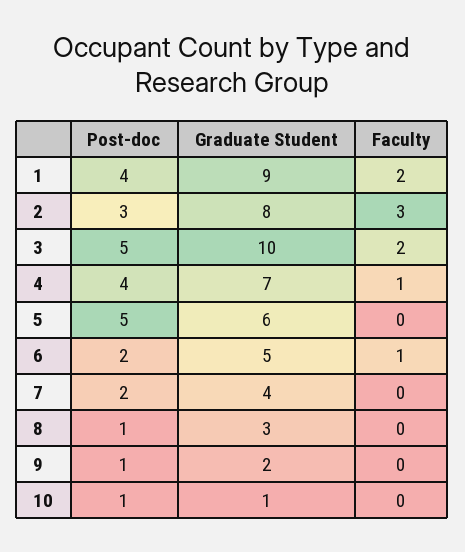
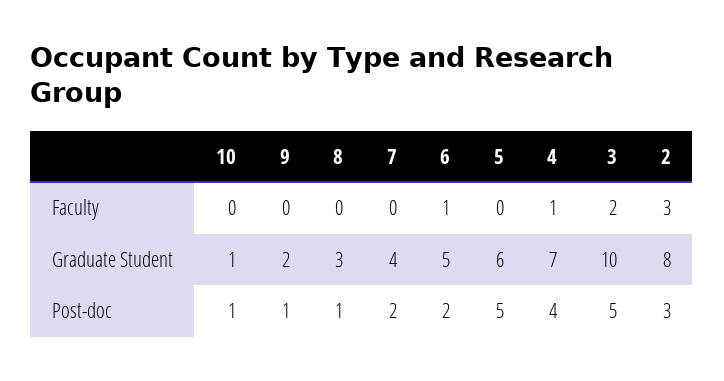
  {
    "Post-doc": {
-     "1": 4,
      "2": 3,
      "3": 5,
      "4": 4,
      "5": 5,
      "6": 2,
      "7": 2,
      "8": 1,
      "9": 1,
      "10": 1
    },
    "Graduate Student": {
-     "1": 9,
      "2": 8,
      "3": 10,
      "4": 7,
      "5": 6,
      "6": 5,
      "7": 4,
      "8": 3,
      "9": 2,
      "10": 1
    },
    "Faculty": {
-     "1": 2,
      "2": 3,
      "3": 2,
      "4": 1,
      "5": 0,
      "6": 1,
      "7": 0,
      "8": 0,
      "9": 0,
      "10": 0
    }
  }

